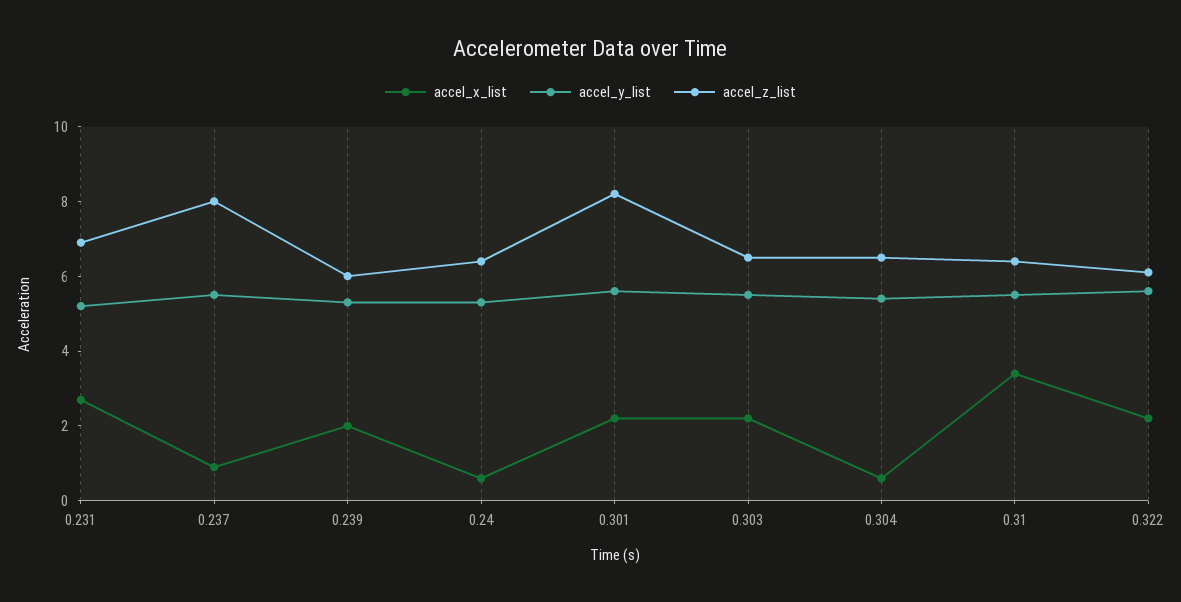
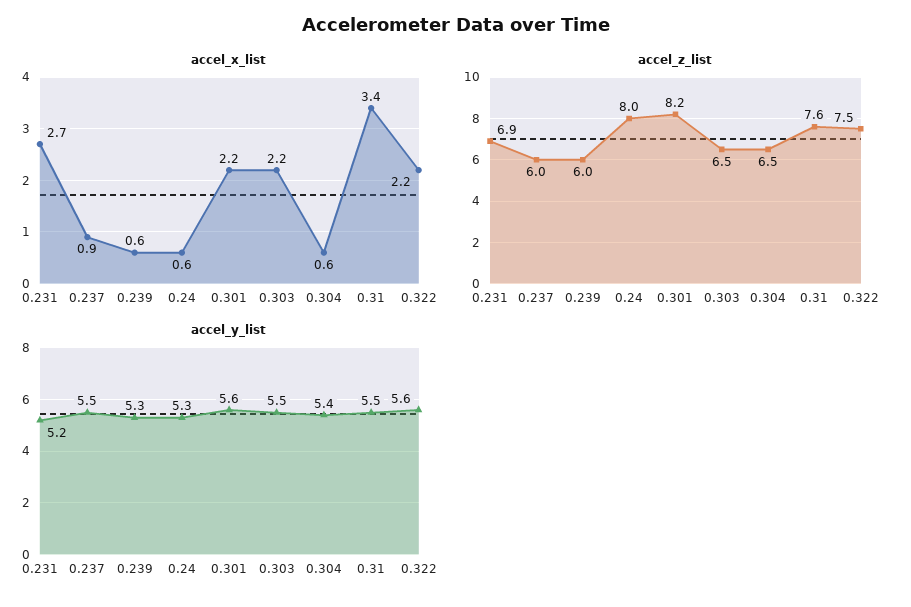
  {
    "accel_x_list": {
      "0.231": 2.7,
      "0.237": 0.9,
-     "0.239": 2,
+     "0.239": 0.6,
      "0.24": 0.6,
      "0.301": 2.2,
      "0.303": 2.2,
      "0.304": 0.6,
      "0.31": 3.4,
      "0.322": 2.2
    },
    "accel_y_list": {
      "0.231": 5.2,
      "0.237": 5.5,
      "0.239": 5.3,
      "0.24": 5.3,
      "0.301": 5.6,
      "0.303": 5.5,
      "0.304": 5.4,
      "0.31": 5.5,
      "0.322": 5.6
    },
    "accel_z_list": {
      "0.231": 6.9,
-     "0.237": 8,
+     "0.237": 6,
      "0.239": 6,
-     "0.24": 6.5,
+     "0.24": 8,
      "0.301": 8.2,
      "0.303": 6.5,
      "0.304": 6.5,
-     "0.31": 6.5,
+     "0.31": 7.6,
-     "0.322": 6
+     "0.322": 7.5
    }
  }

